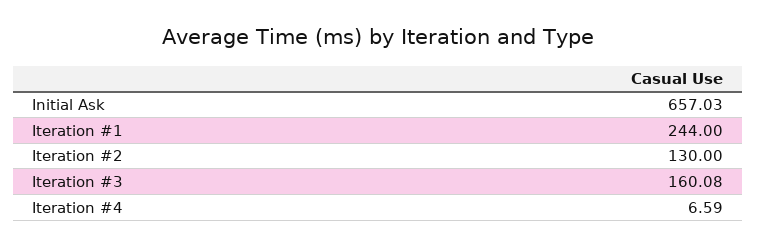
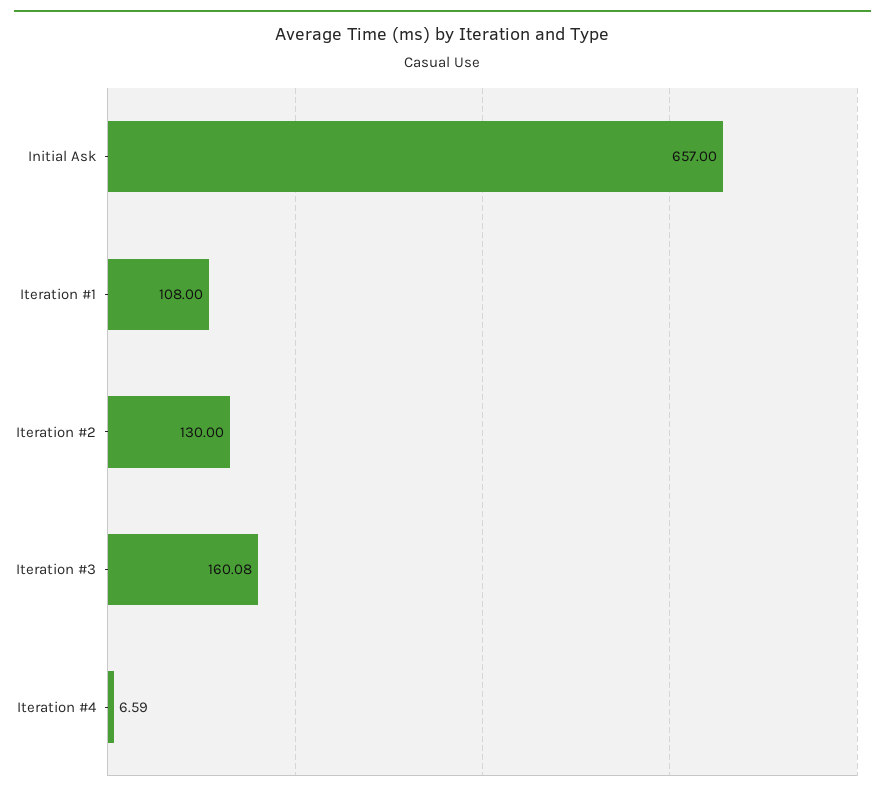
  {
-   "Initial Ask": 657.03,
+   "Initial Ask": 657,
-   "Iteration #1": 244,
+   "Iteration #1": 108,
    "Iteration #2": 130,
    "Iteration #3": 160.08,
    "Iteration #4": 6.59
  }

